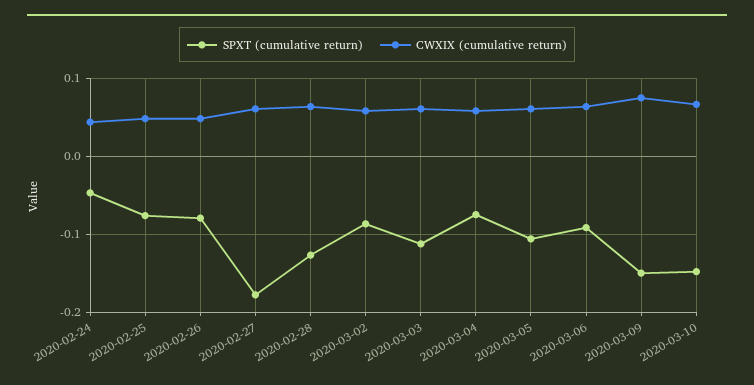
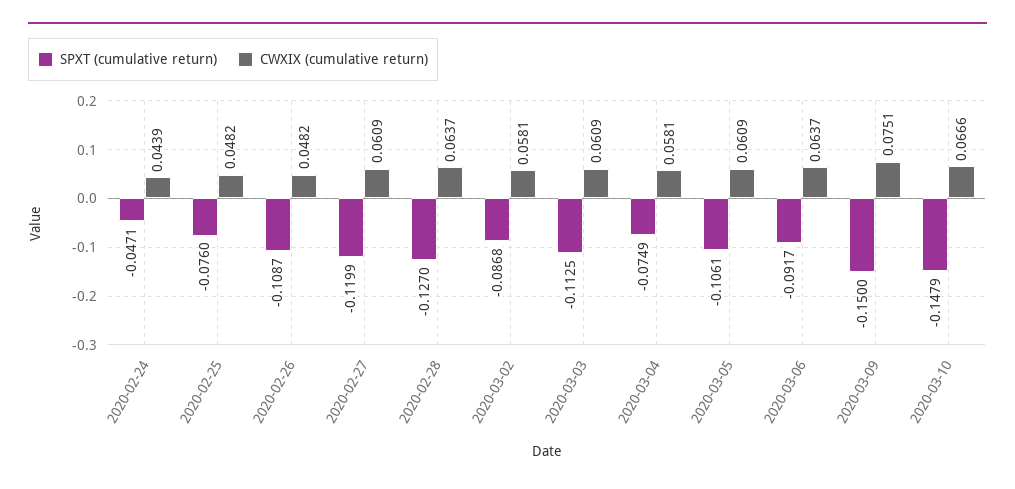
  {
    "SPXT (cumulative return)": {
      "2020-02-24": -0.0471,
      "2020-02-25": -0.076,
-     "2020-02-26": -0.08,
+     "2020-02-26": -0.1087,
-     "2020-02-27": -0.18,
+     "2020-02-27": -0.1199,
      "2020-02-28": -0.127,
      "2020-03-02": -0.0868,
      "2020-03-03": -0.1125,
      "2020-03-04": -0.0749,
      "2020-03-05": -0.1061,
      "2020-03-06": -0.0917,
      "2020-03-09": -0.15,
      "2020-03-10": -0.1479
    },
    "CWXIX (cumulative return)": {
      "2020-02-24": 0.0439,
      "2020-02-25": 0.0482,
      "2020-02-26": 0.0482,
      "2020-02-27": 0.0609,
      "2020-02-28": 0.0637,
      "2020-03-02": 0.0581,
      "2020-03-03": 0.0609,
      "2020-03-04": 0.0581,
      "2020-03-05": 0.0609,
      "2020-03-06": 0.0637,
      "2020-03-09": 0.0751,
      "2020-03-10": 0.0666
    }
  }

